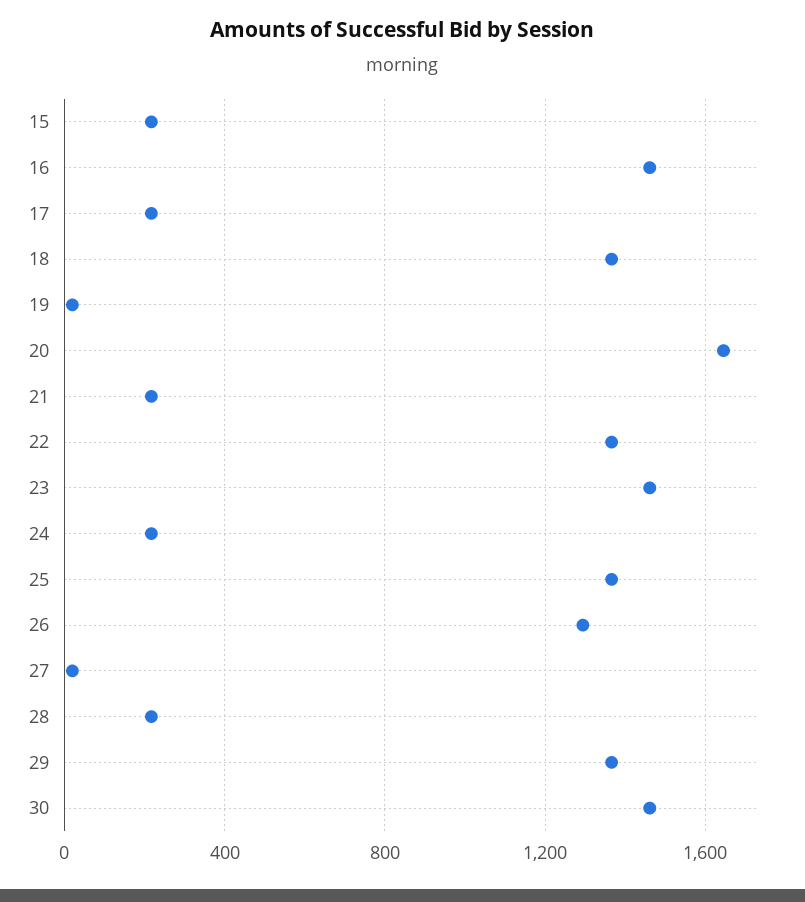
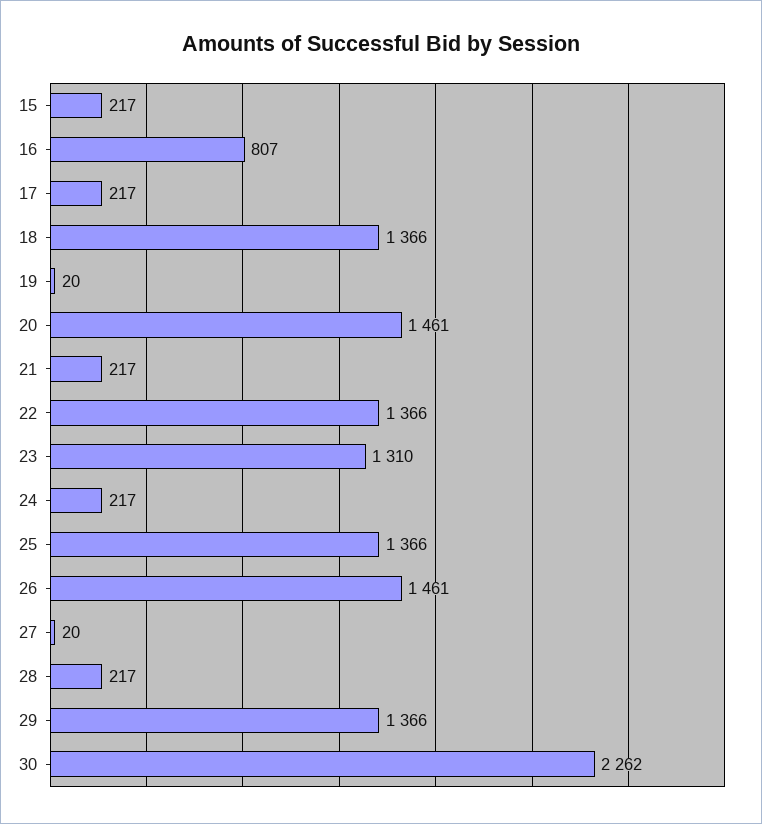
  {
    "15": 217,
-   "16": 1450,
+   "16": 807,
    "17": 217,
    "18": 1366,
    "19": 20,
-   "20": 1650,
+   "20": 1461,
    "21": 217,
    "22": 1366,
-   "23": 1450,
+   "23": 1310,
    "24": 217,
    "25": 1366,
-   "26": 1300,
+   "26": 1461,
    "27": 20,
    "28": 217,
    "29": 1366,
-   "30": 1450
+   "30": 2262
  }

